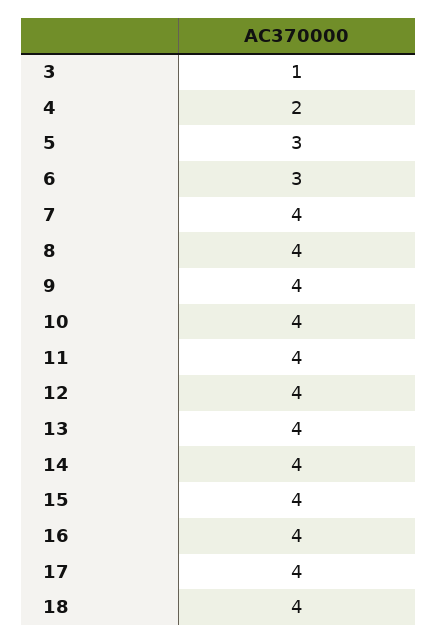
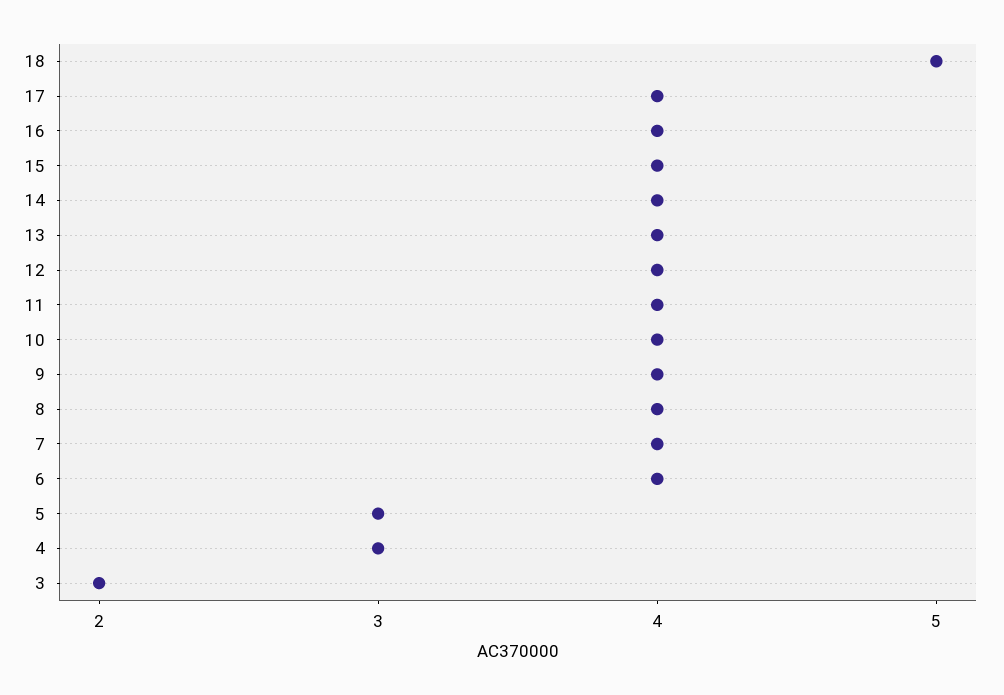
  {
-   "3": 1,
+   "3": 2,
-   "4": 2,
+   "4": 3,
    "5": 3,
-   "6": 3,
+   "6": 4,
    "7": 4,
    "8": 4,
    "9": 4,
    "10": 4,
    "11": 4,
    "12": 4,
    "13": 4,
    "14": 4,
    "15": 4,
    "16": 4,
    "17": 4,
-   "18": 4
+   "18": 5
  }

